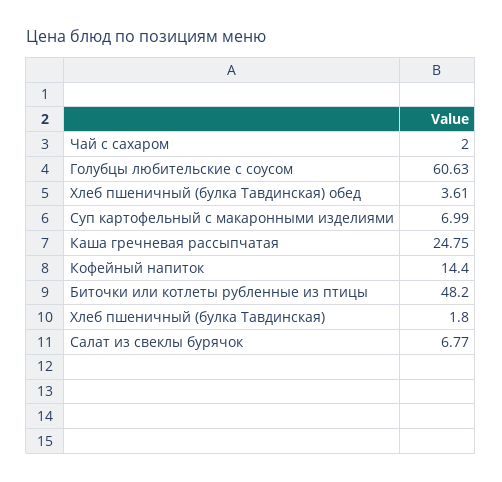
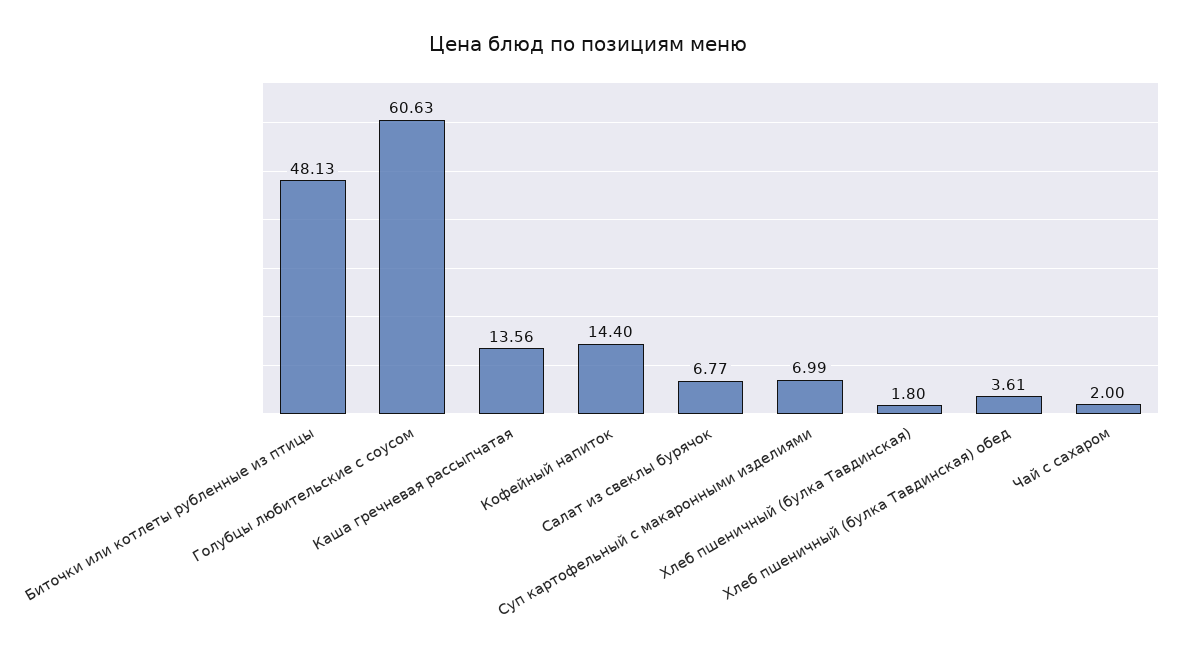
  {
    "Чай с сахаром": 2,
    "Голубцы любительские с соусом": 60.63,
    "Хлеб пшеничный (булка Тавдинская) обед": 3.61,
    "Суп картофельный с макаронными изделиями": 6.99,
-   "Каша гречневая рассыпчатая": 24.75,
+   "Каша гречневая рассыпчатая": 13.56,
    "Кофейный напиток": 14.4,
-   "Биточки или котлеты рубленные из птицы": 48.2,
+   "Биточки или котлеты рубленные из птицы": 48.13,
    "Хлеб пшеничный (булка Тавдинская)": 1.8,
    "Салат из свеклы бурячок": 6.77
  }

